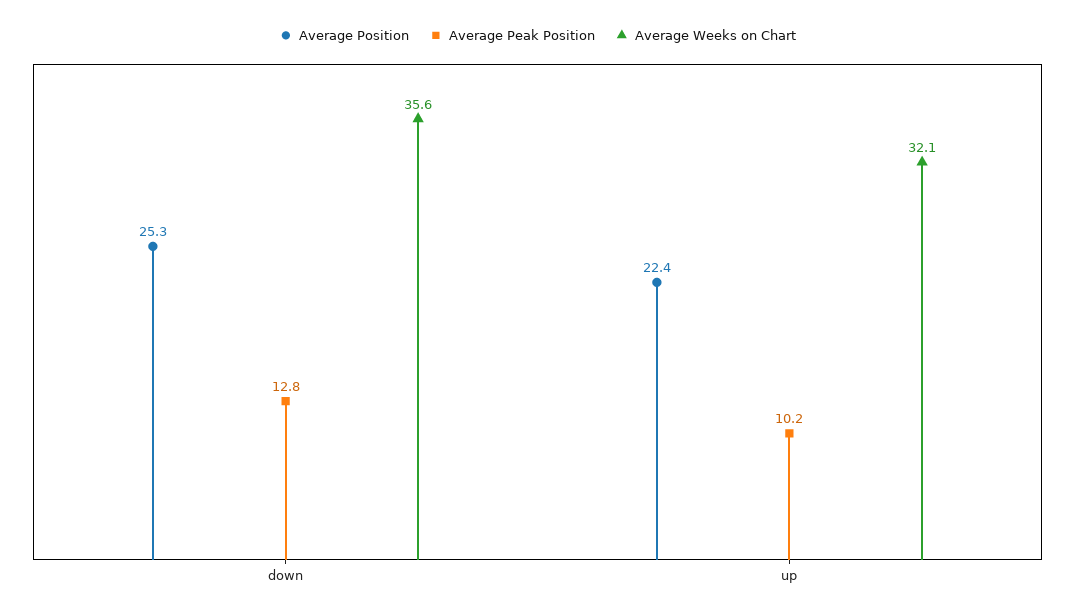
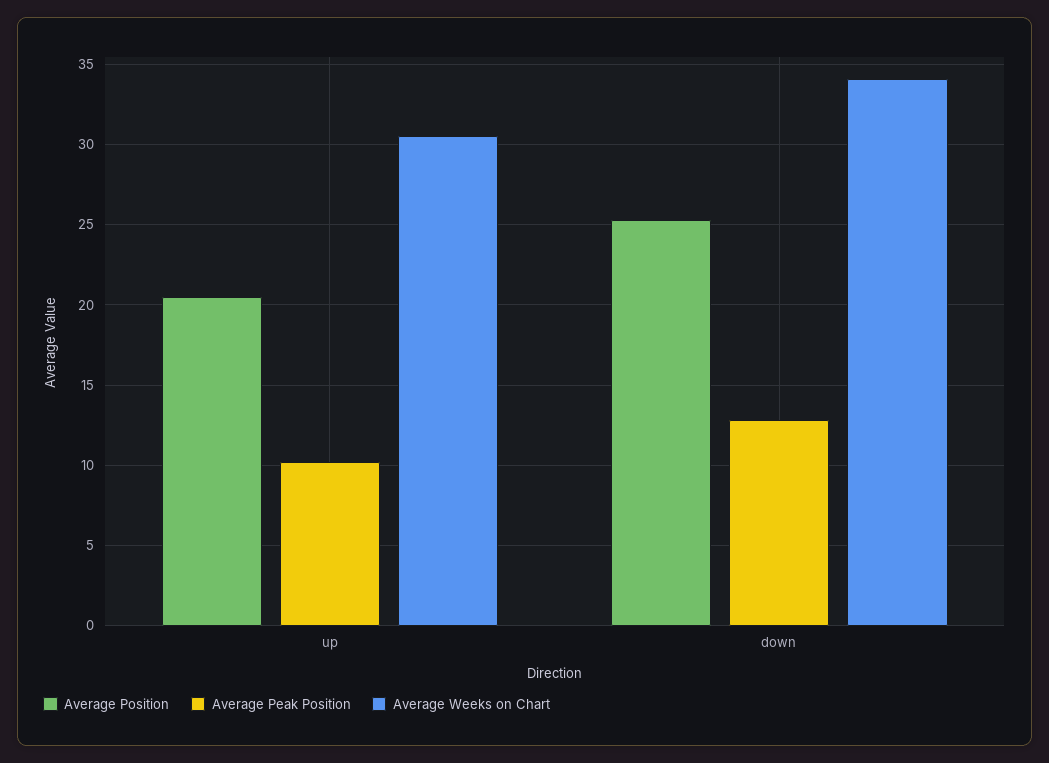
  {
    "Average Position": {
      "down": 25.3,
-     "up": 22.4
+     "up": 20.5
    },
    "Average Peak Position": {
      "down": 12.8,
      "up": 10.2
    },
    "Average Weeks on Chart": {
-     "down": 35.6,
+     "down": 34,
-     "up": 32.1
+     "up": 30.5
    }
  }

